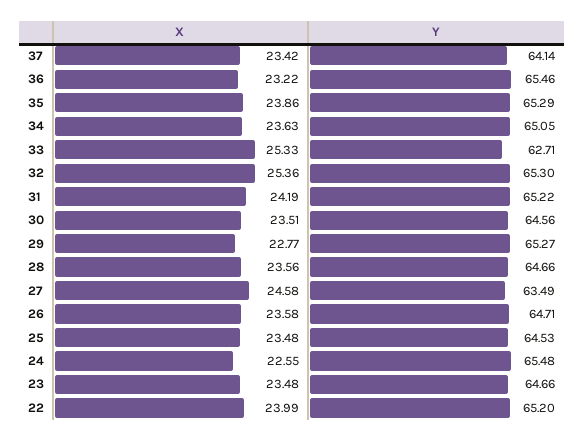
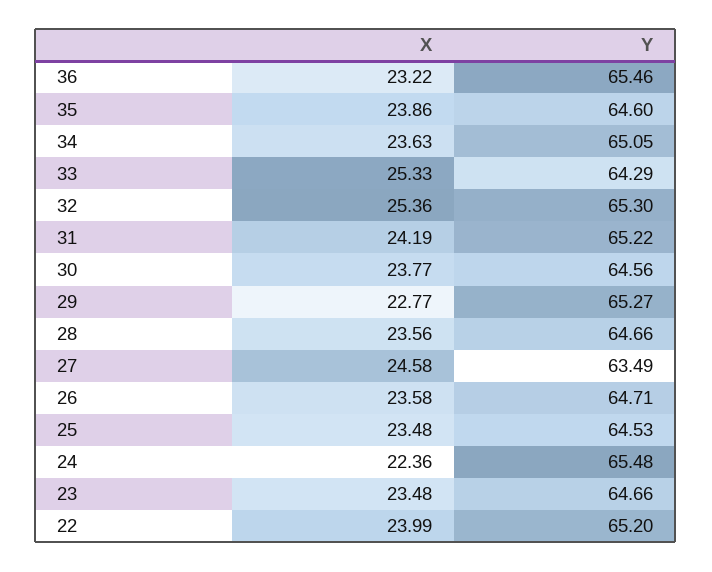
  {
    "X": {
-     "37": 23.42,
      "36": 23.22,
      "35": 23.86,
      "34": 23.63,
      "33": 25.33,
      "32": 25.36,
      "31": 24.19,
-     "30": 23.51,
+     "30": 23.77,
      "29": 22.77,
      "28": 23.56,
      "27": 24.58,
      "26": 23.58,
      "25": 23.48,
-     "24": 22.55,
+     "24": 22.36,
      "23": 23.48,
      "22": 23.99
    },
    "Y": {
-     "37": 64.14,
      "36": 65.46,
-     "35": 65.29,
+     "35": 64.6,
      "34": 65.05,
-     "33": 62.71,
+     "33": 64.29,
      "32": 65.3,
      "31": 65.22,
      "30": 64.56,
      "29": 65.27,
      "28": 64.66,
      "27": 63.49,
      "26": 64.71,
      "25": 64.53,
      "24": 65.48,
      "23": 64.66,
      "22": 65.2
    }
  }

